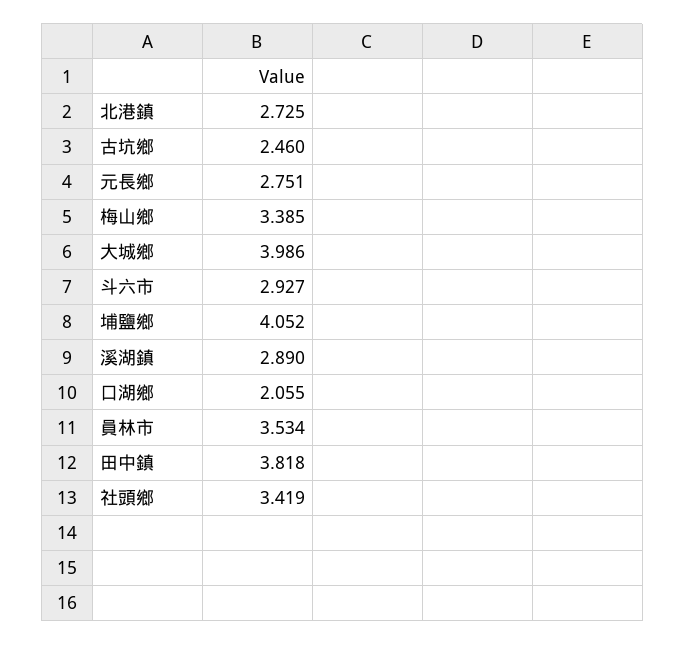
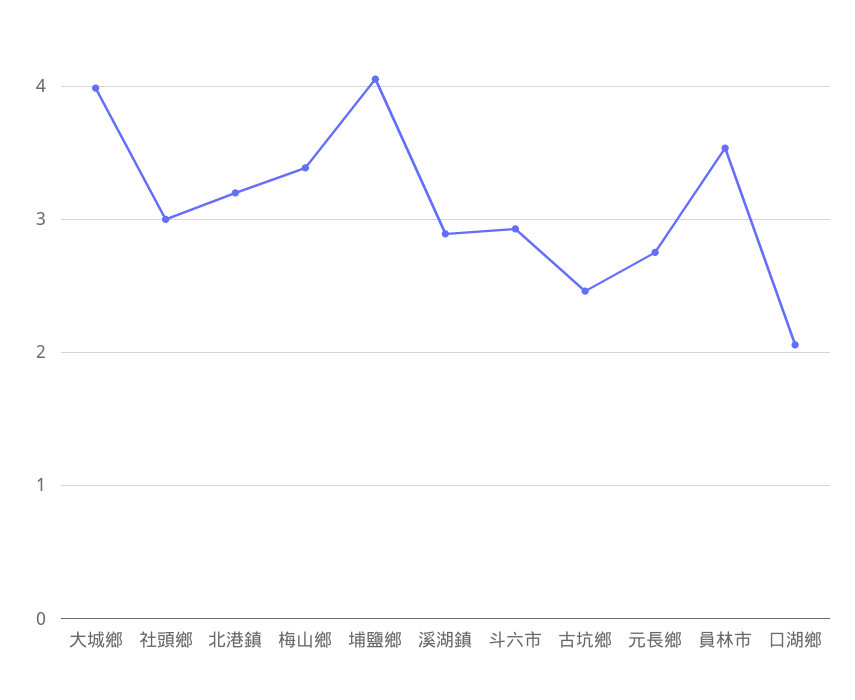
  {
-   "北港鎮": 2.725,
+   "北港鎮": 3.2,
    "古坑鄉": 2.46,
    "元長鄉": 2.751,
    "梅山鄉": 3.385,
    "大城鄉": 3.986,
    "斗六市": 2.927,
    "埔鹽鄉": 4.052,
    "溪湖鎮": 2.89,
    "口湖鄉": 2.055,
    "員林市": 3.534,
-   "田中鎮": 3.818,
-   "社頭鄉": 3.419
+   "社頭鄉": 3
  }

